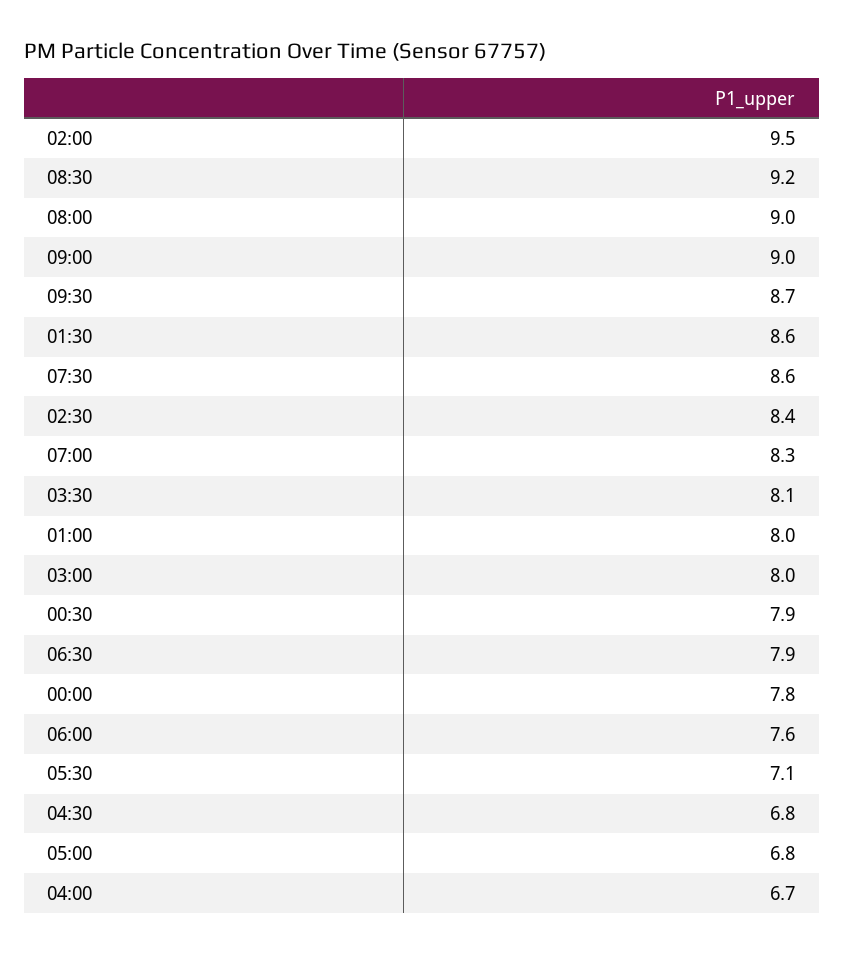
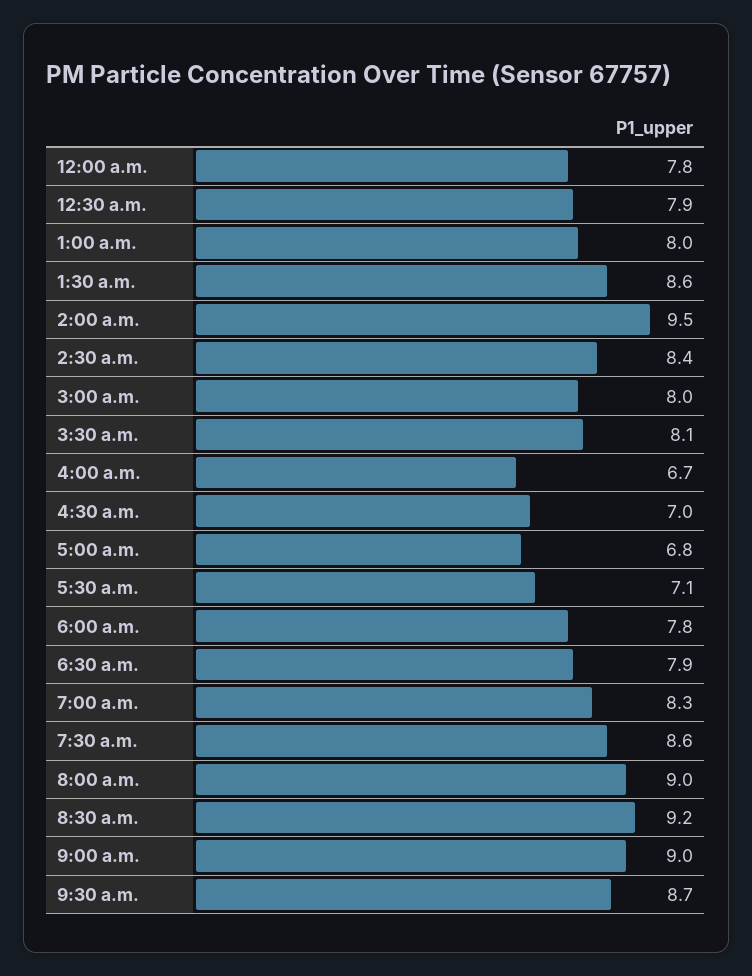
  {
    "02:00": 9.5,
    "08:30": 9.2,
    "08:00": 9,
    "09:00": 9,
    "09:30": 8.7,
    "01:30": 8.6,
    "07:30": 8.6,
    "02:30": 8.4,
    "07:00": 8.3,
    "03:30": 8.1,
    "01:00": 8,
    "03:00": 8,
    "00:30": 7.9,
    "06:30": 7.9,
    "00:00": 7.8,
-   "06:00": 7.6,
+   "06:00": 7.8,
    "05:30": 7.1,
-   "04:30": 6.8,
+   "04:30": 7,
    "05:00": 6.8,
    "04:00": 6.7
  }

